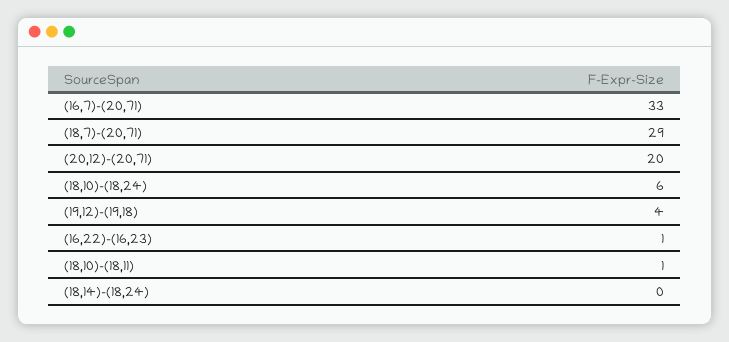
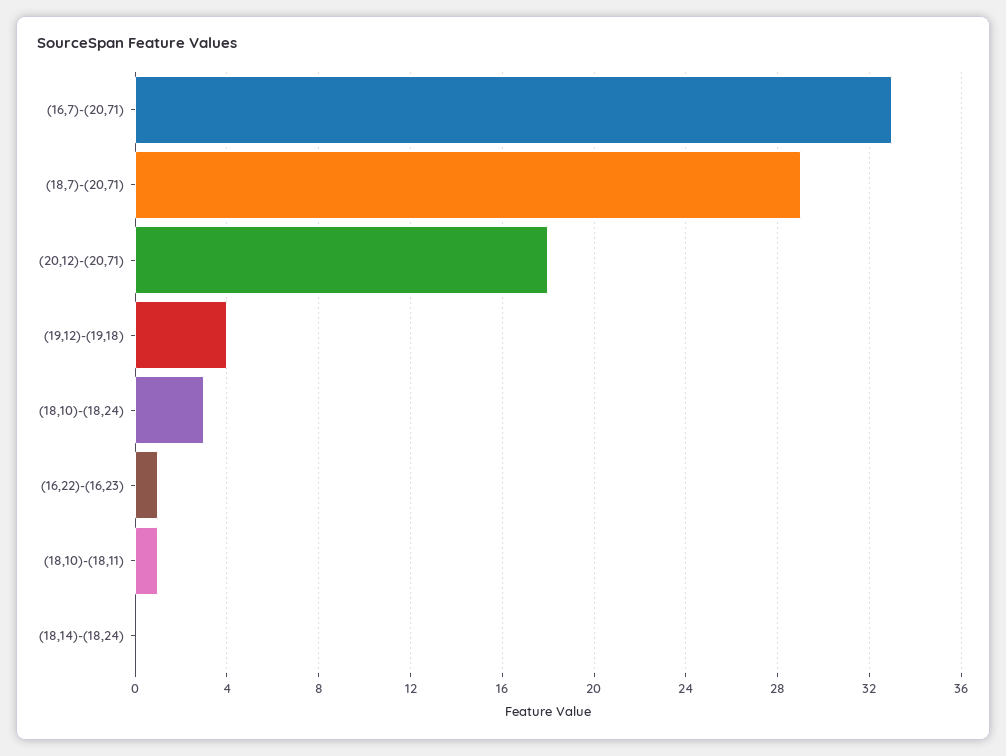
  {
    "(16,7)-(20,71)": 33,
    "(18,7)-(20,71)": 29,
-   "(20,12)-(20,71)": 20,
+   "(20,12)-(20,71)": 18,
-   "(18,10)-(18,24)": 6,
+   "(18,10)-(18,24)": 3,
    "(19,12)-(19,18)": 4,
    "(16,22)-(16,23)": 1,
    "(18,10)-(18,11)": 1,
    "(18,14)-(18,24)": 0
  }

